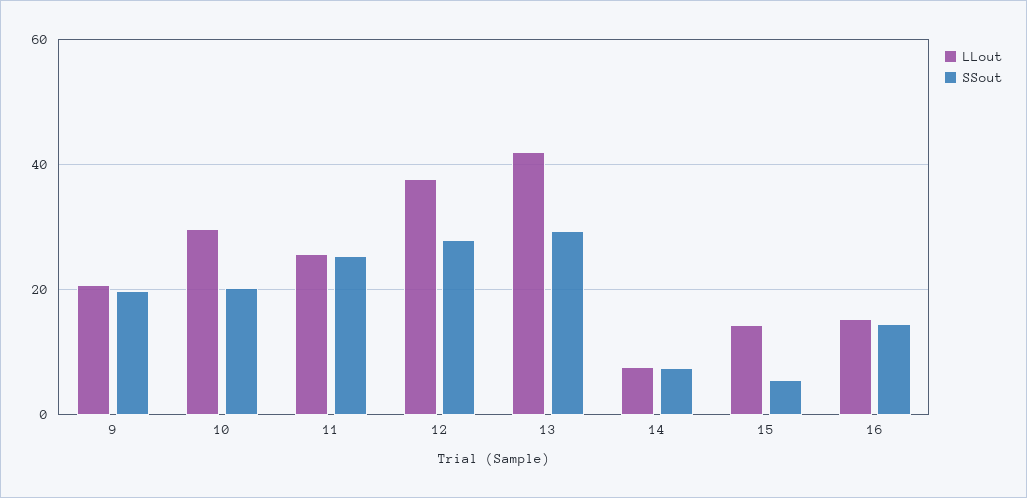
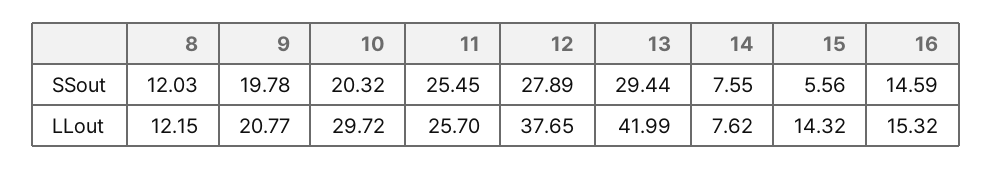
  {
    "LLout": {
      "9": 20.77,
      "10": 29.72,
      "11": 25.7,
      "12": 37.65,
      "13": 41.99,
      "14": 7.62,
      "15": 14.32,
-     "16": 15.32
+     "16": 15.32,
+     "8": 12.15
    },
    "SSout": {
      "9": 19.78,
      "10": 20.32,
      "11": 25.45,
      "12": 27.89,
      "13": 29.44,
      "14": 7.55,
      "15": 5.56,
-     "16": 14.59
+     "16": 14.59,
+     "8": 12.03
    }
  }

